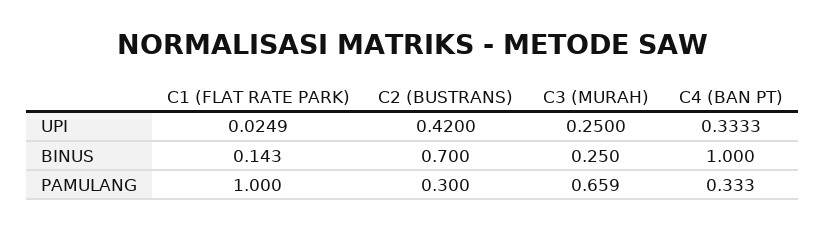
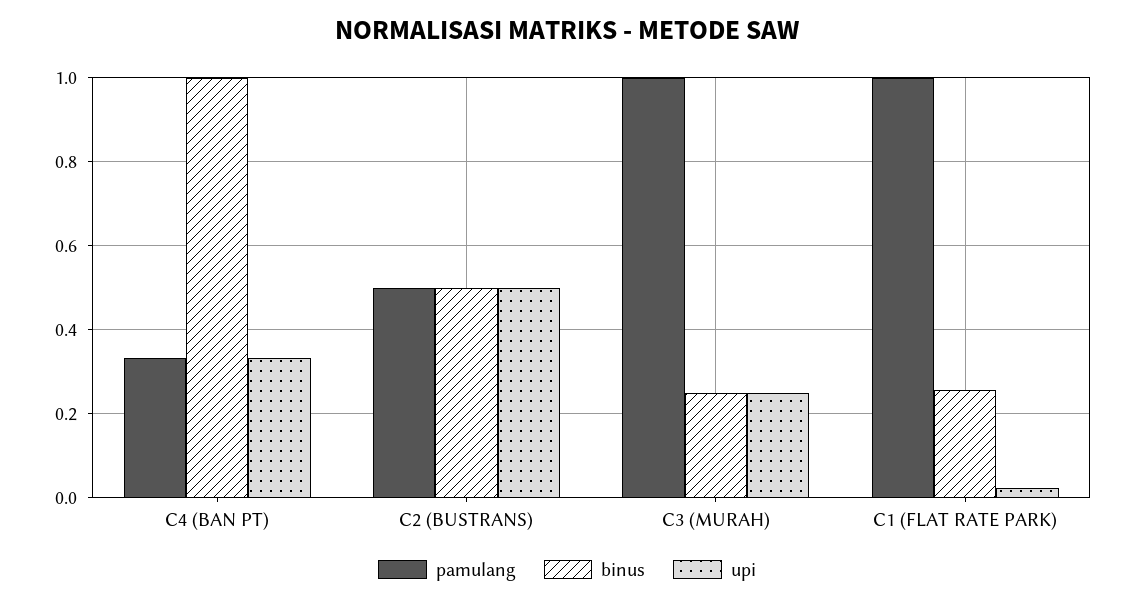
  {
    "UPI": {
      "C1 (FLAT RATE PARK)": 0.0249,
-     "C2 (BUSTRANS)": 0.42,
+     "C2 (BUSTRANS)": 0.5,
      "C3 (MURAH)": 0.25,
      "C4 (BAN PT)": 0.3333
    },
    "BINUS": {
-     "C1 (FLAT RATE PARK)": 0.143,
+     "C1 (FLAT RATE PARK)": 0.26,
-     "C2 (BUSTRANS)": 0.7,
+     "C2 (BUSTRANS)": 0.5,
      "C3 (MURAH)": 0.25,
      "C4 (BAN PT)": 1
    },
    "PAMULANG": {
      "C1 (FLAT RATE PARK)": 1,
-     "C2 (BUSTRANS)": 0.3,
+     "C2 (BUSTRANS)": 0.5,
-     "C3 (MURAH)": 0.659,
+     "C3 (MURAH)": 1,
      "C4 (BAN PT)": 0.333
    }
  }

